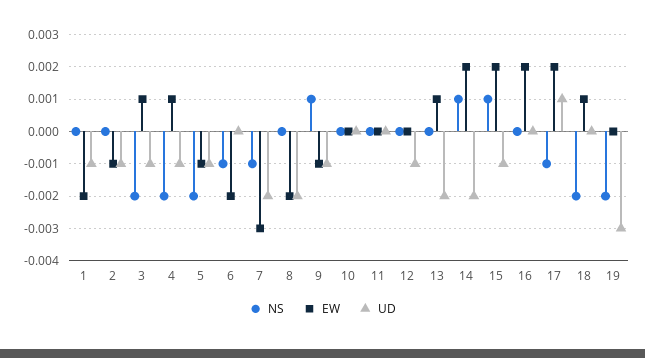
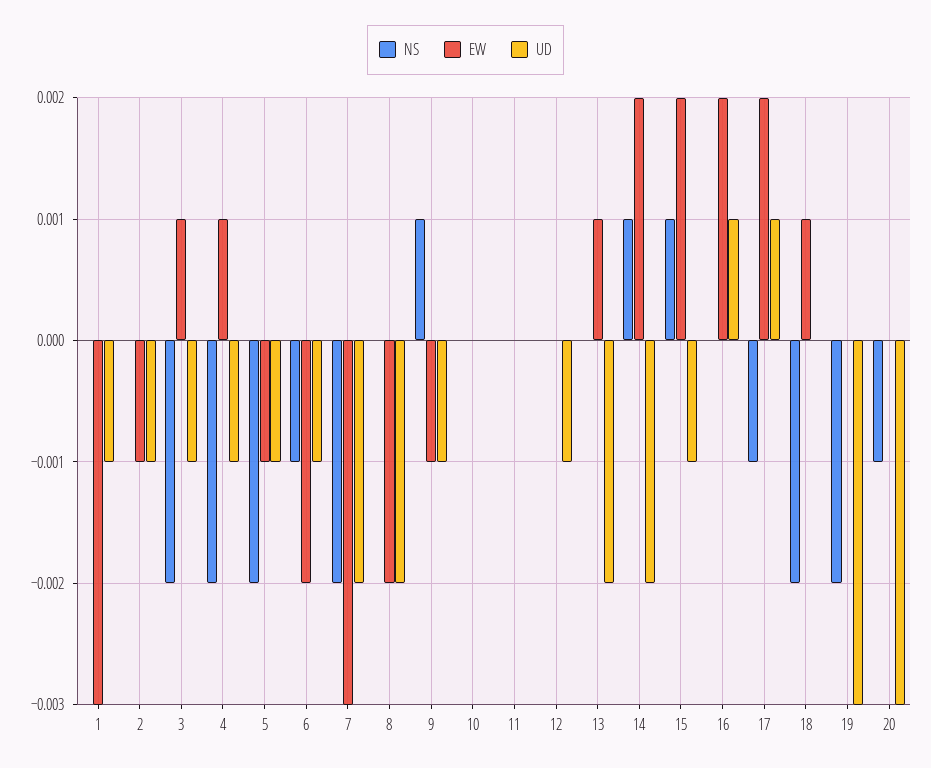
  {
    "NS": {
      "1": 0,
      "2": 0,
      "3": -0.002,
      "4": -0.002,
      "5": -0.002,
      "6": -0.001,
-     "7": -0.001,
+     "7": -0.002,
      "8": 0,
      "9": 0.001,
      "10": 0,
      "11": 0,
      "12": 0,
      "13": 0,
      "14": 0.001,
      "15": 0.001,
      "16": 0,
      "17": -0.001,
      "18": -0.002,
-     "19": -0.002
+     "19": -0.002,
+     "20": -0.001
    },
    "EW": {
-     "1": -0.002,
+     "1": -0.003,
      "2": -0.001,
      "3": 0.001,
      "4": 0.001,
      "5": -0.001,
      "6": -0.002,
      "7": -0.003,
      "8": -0.002,
      "9": -0.001,
      "10": 0,
      "11": 0,
      "12": 0,
      "13": 0.001,
      "14": 0.002,
      "15": 0.002,
      "16": 0.002,
      "17": 0.002,
      "18": 0.001,
-     "19": 0
+     "19": 0,
+     "20": 0
    },
    "UD": {
      "1": -0.001,
      "2": -0.001,
      "3": -0.001,
      "4": -0.001,
      "5": -0.001,
-     "6": 0,
+     "6": -0.001,
      "7": -0.002,
      "8": -0.002,
      "9": -0.001,
      "10": 0,
      "11": 0,
      "12": -0.001,
      "13": -0.002,
      "14": -0.002,
      "15": -0.001,
-     "16": 0,
+     "16": 0.001,
      "17": 0.001,
      "18": 0,
-     "19": -0.003
+     "19": -0.003,
+     "20": -0.003
    }
  }

